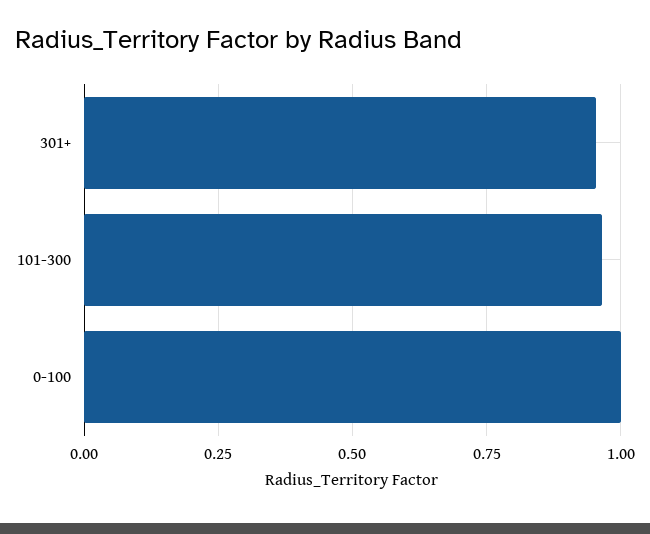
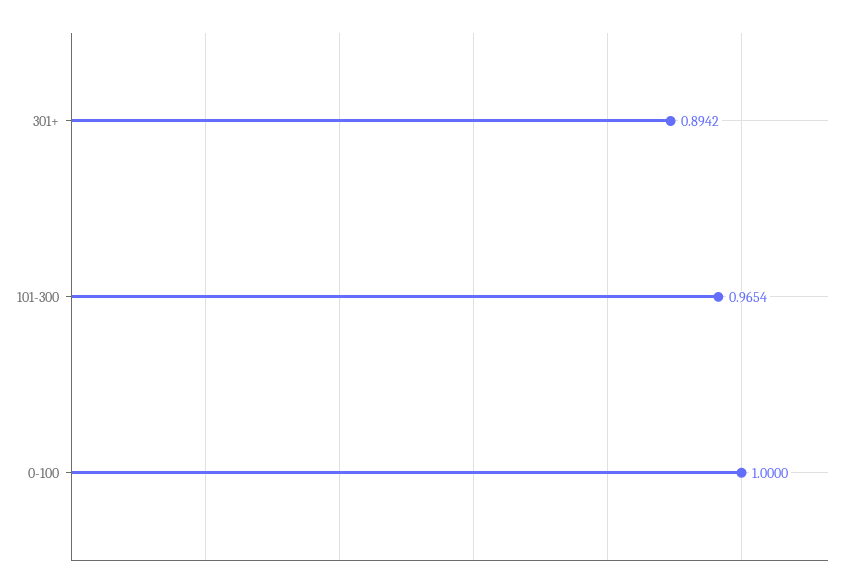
  {
-   "301+": 0.95,
+   "301+": 0.8942,
    "101-300": 0.9654,
    "0-100": 1
  }

